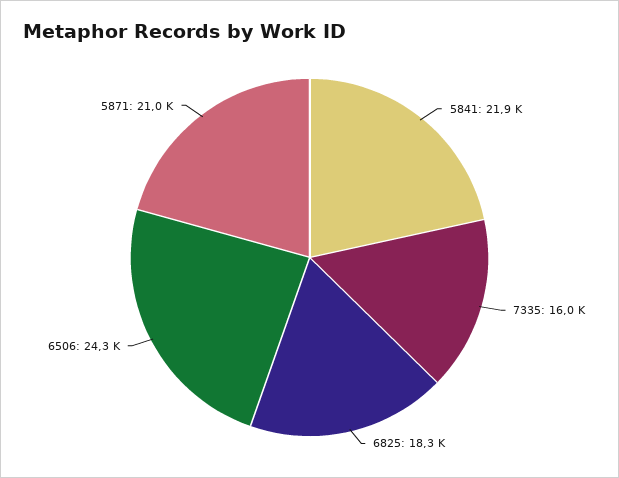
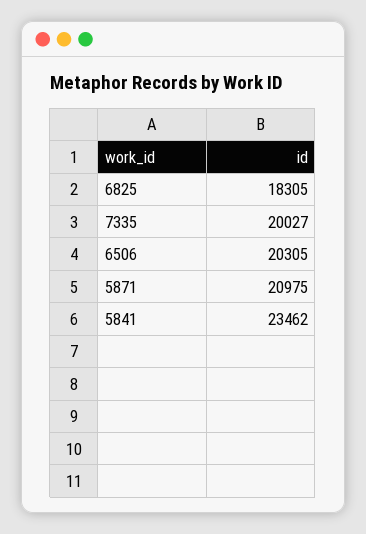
  {
-   "5841": 21900,
+   "5841": 23462,
-   "7335": 16000,
+   "7335": 20027,
    "6825": 18305,
-   "6506": 24300,
+   "6506": 20305,
    "5871": 20975
  }

